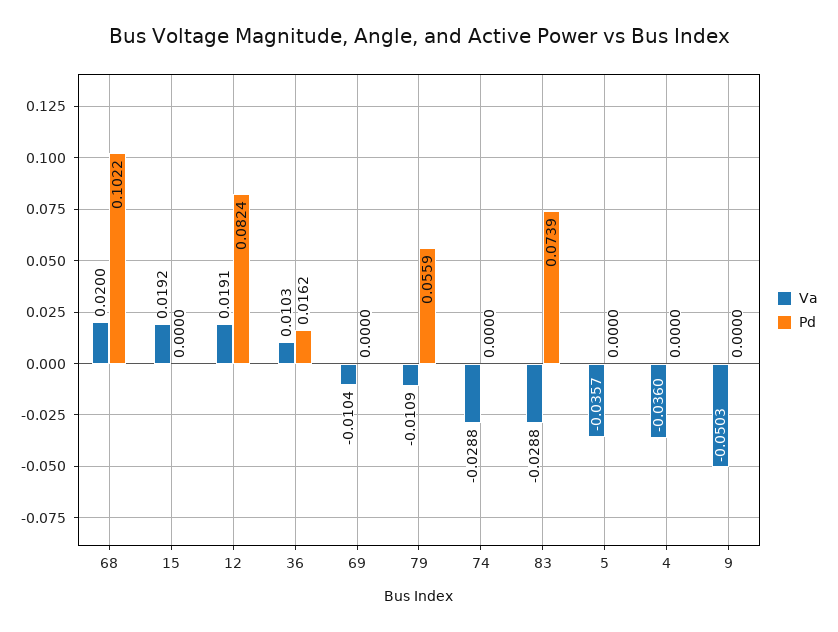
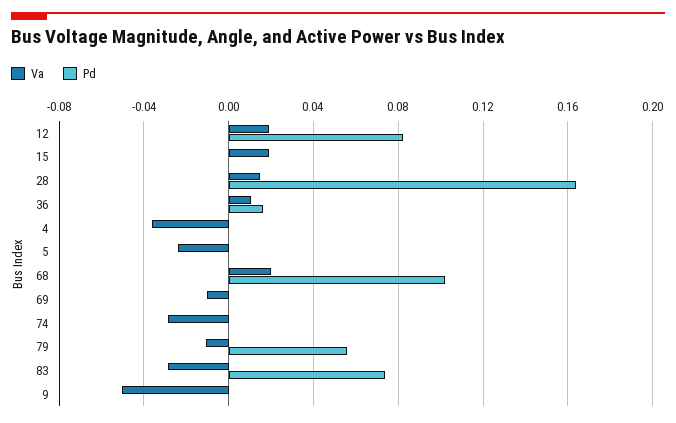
  {
    "Va": {
      "68": 0.02,
      "15": 0.0192,
      "12": 0.0191,
      "36": 0.0103,
      "69": -0.0104,
      "79": -0.0109,
      "74": -0.0288,
      "83": -0.0288,
-     "5": -0.0357,
+     "5": -0.025,
      "4": -0.036,
-     "9": -0.0503
+     "9": -0.0503,
+     "28": 0.015
    },
    "Pd": {
      "68": 0.1022,
      "15": 0,
      "12": 0.0824,
      "36": 0.0162,
      "69": 0,
      "79": 0.0559,
      "74": 0,
      "83": 0.0739,
      "5": 0,
      "4": 0,
-     "9": 0
+     "9": 0,
+     "28": 0.165
    }
  }

